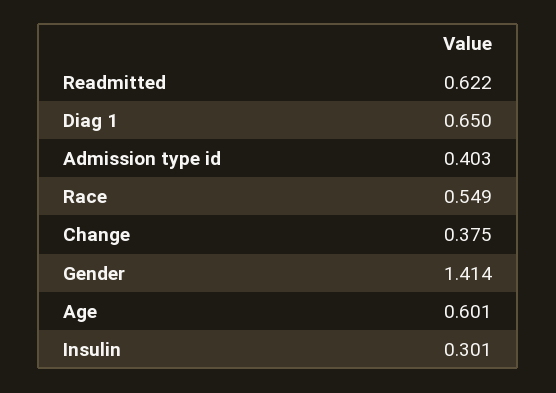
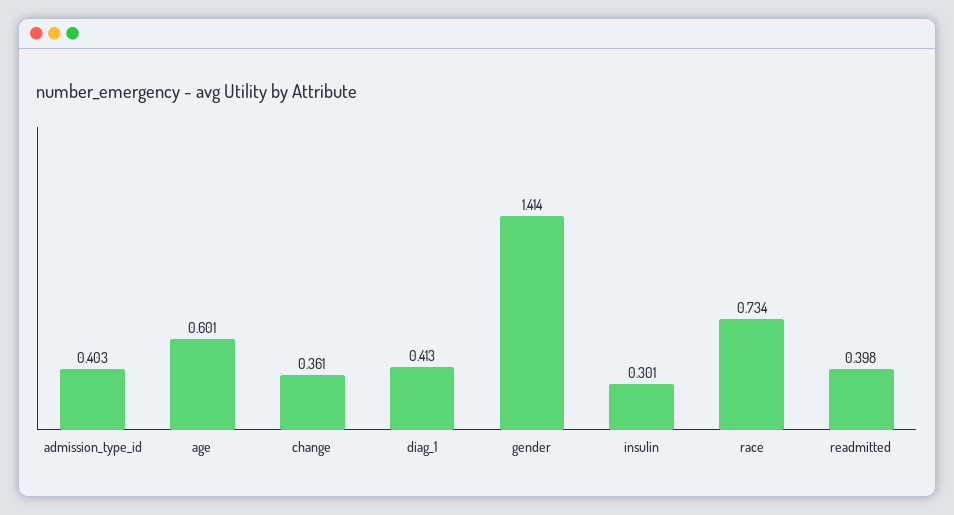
  {
-   "Readmitted": 0.622,
+   "Readmitted": 0.398,
-   "Diag 1": 0.65,
+   "Diag 1": 0.413,
    "Admission type id": 0.403,
-   "Race": 0.549,
+   "Race": 0.734,
-   "Change": 0.375,
+   "Change": 0.361,
    "Gender": 1.414,
    "Age": 0.601,
    "Insulin": 0.301
  }

